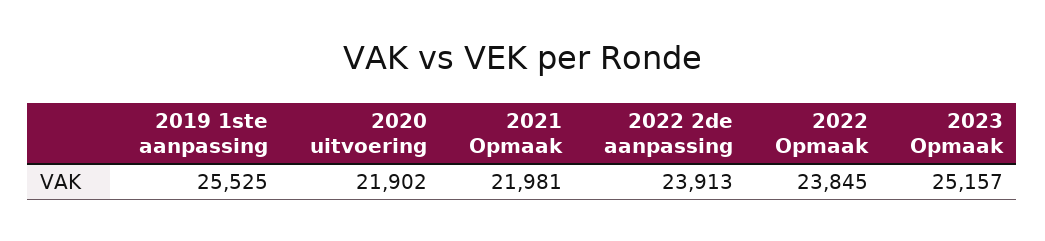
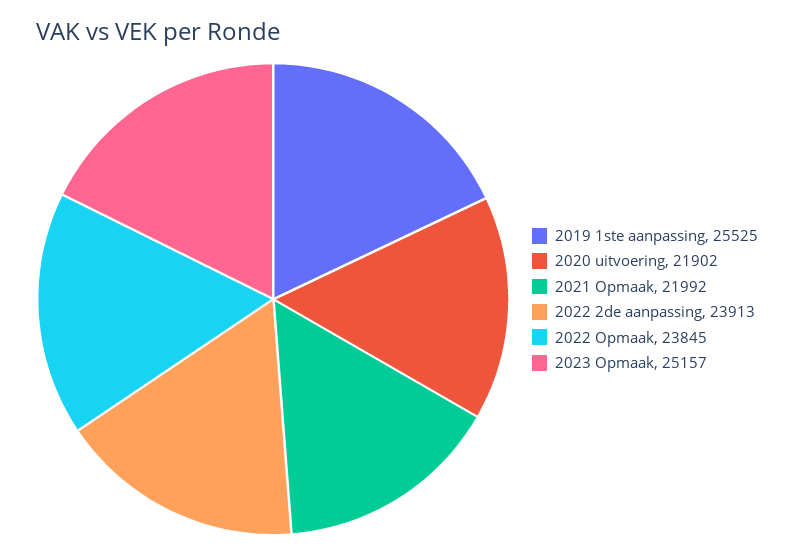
  {
    "2019 1ste aanpassing": 25525,
    "2020 uitvoering": 21902,
-   "2021 Opmaak": 21981,
+   "2021 Opmaak": 21992,
    "2022 2de aanpassing": 23913,
    "2022 Opmaak": 23845,
    "2023 Opmaak": 25157
  }

